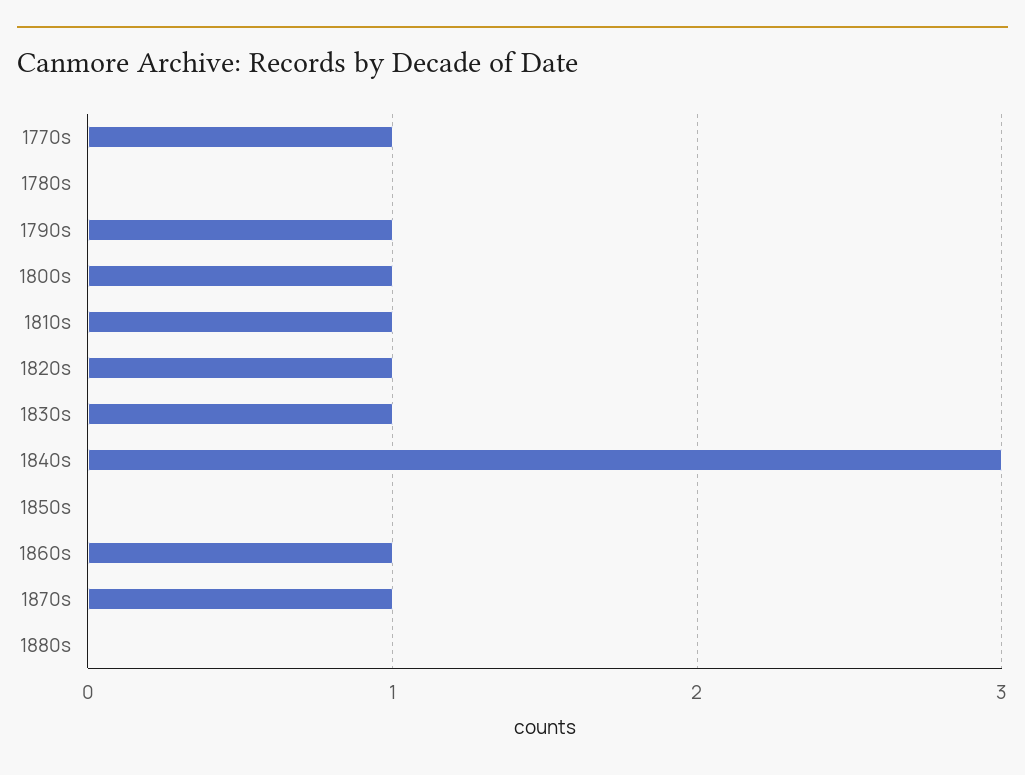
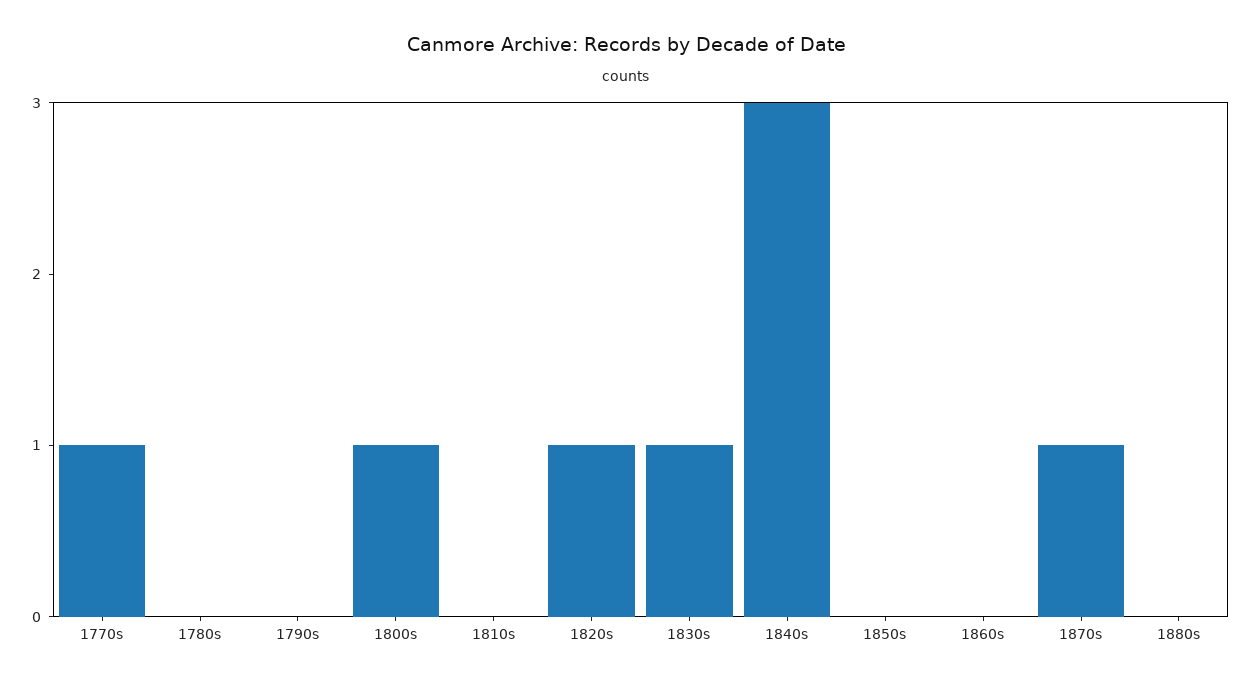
  {
    "1770s": 1,
    "1780s": 0,
-   "1790s": 1,
+   "1790s": 0,
    "1800s": 1,
-   "1810s": 1,
+   "1810s": 0,
    "1820s": 1,
    "1830s": 1,
    "1840s": 3,
    "1850s": 0,
-   "1860s": 1,
+   "1860s": 0,
    "1870s": 1,
    "1880s": 0
  }

